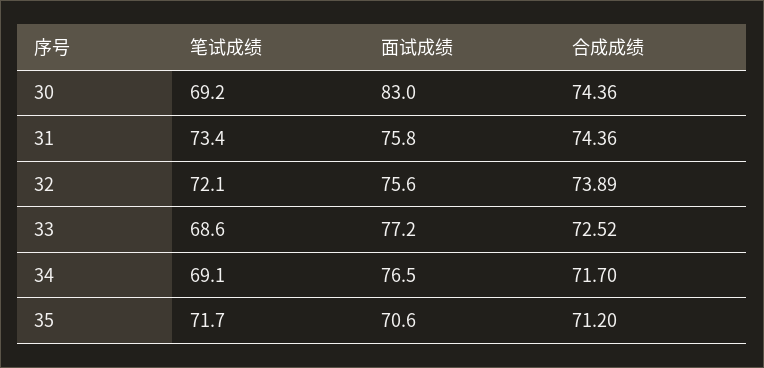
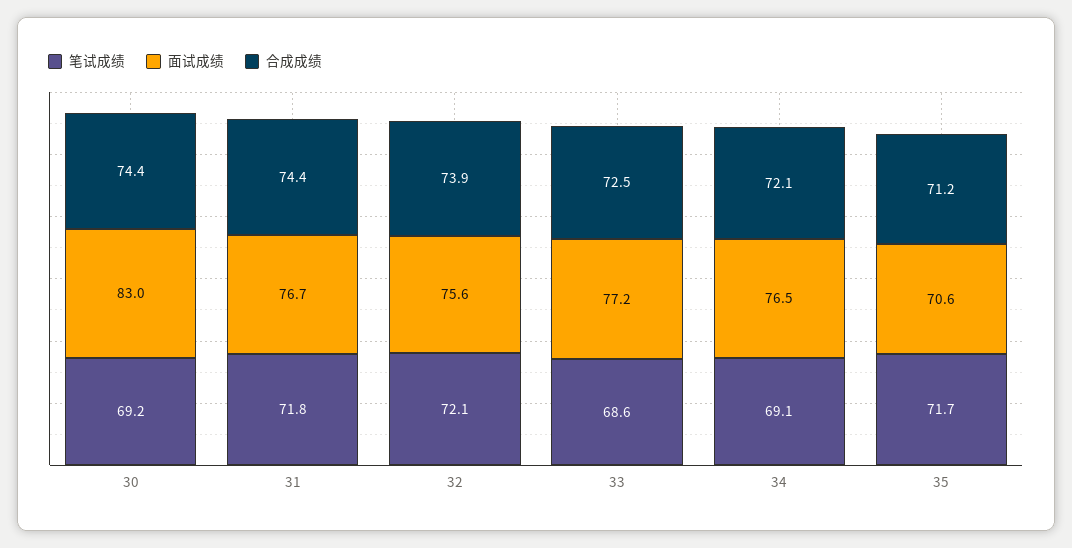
  {
    "笔试成绩": {
      "30": 69.2,
-     "31": 73.4,
+     "31": 71.8,
      "32": 72.1,
      "33": 68.6,
      "34": 69.1,
      "35": 71.7
    },
    "面试成绩": {
      "30": 83,
-     "31": 75.8,
+     "31": 76.7,
      "32": 75.6,
      "33": 77.2,
      "34": 76.5,
      "35": 70.6
    },
    "合成成绩": {
      "30": 74.36,
      "31": 74.36,
      "32": 73.89,
      "33": 72.52,
-     "34": 71.7,
+     "34": 72.1,
      "35": 71.2
    }
  }

